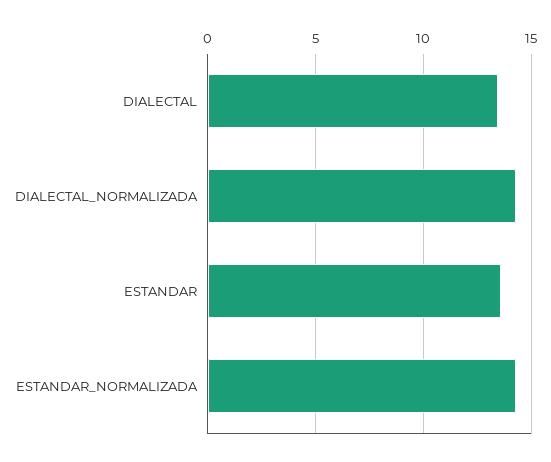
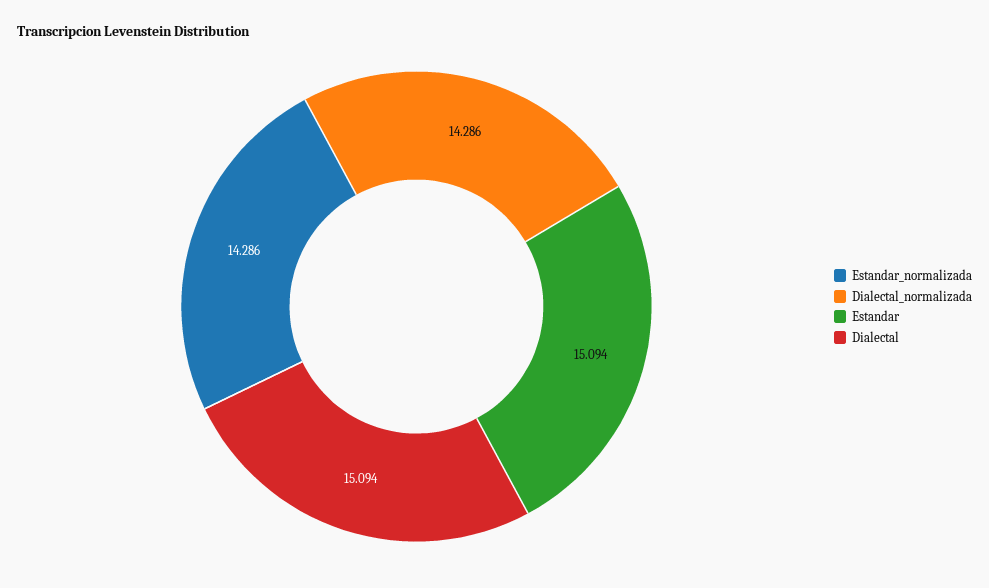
  {
-   "DIALECTAL": 13.5,
+   "DIALECTAL": 15.094,
    "DIALECTAL_NORMALIZADA": 14.286,
-   "ESTANDAR": 13.5,
+   "ESTANDAR": 15.094,
    "ESTANDAR_NORMALIZADA": 14.286
  }

